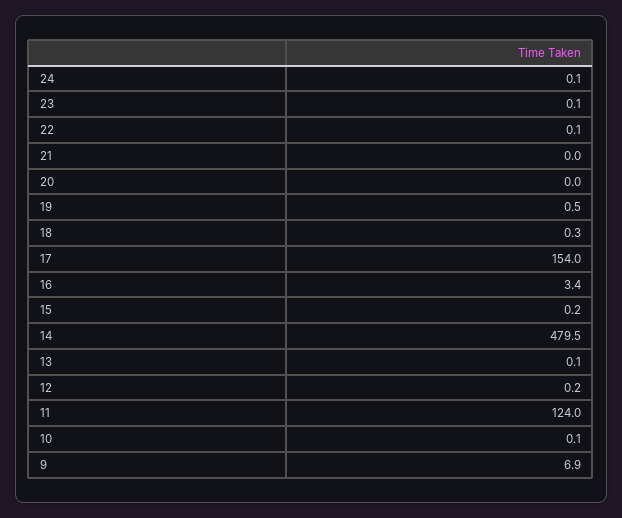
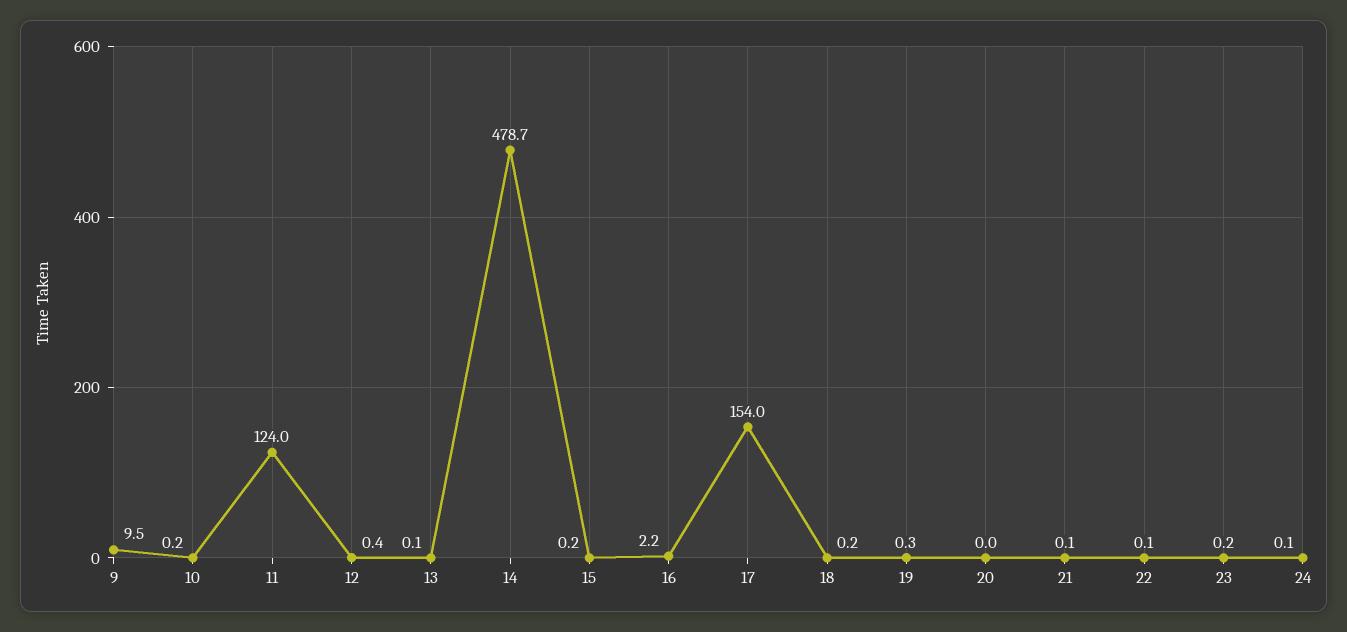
  {
    "24": 0.1,
-   "23": 0.1,
+   "23": 0.2,
    "22": 0.1,
-   "21": 0,
+   "21": 0.1,
    "20": 0,
-   "19": 0.5,
+   "19": 0.3,
-   "18": 0.3,
+   "18": 0.2,
    "17": 154,
-   "16": 3.4,
+   "16": 2.2,
    "15": 0.2,
-   "14": 479.5,
+   "14": 478.7,
    "13": 0.1,
-   "12": 0.2,
+   "12": 0.4,
    "11": 124,
-   "10": 0.1,
+   "10": 0.2,
-   "9": 6.9
+   "9": 9.5
  }

